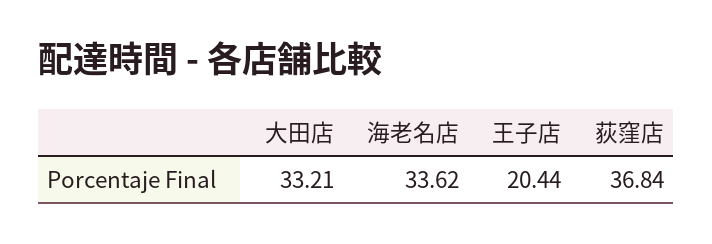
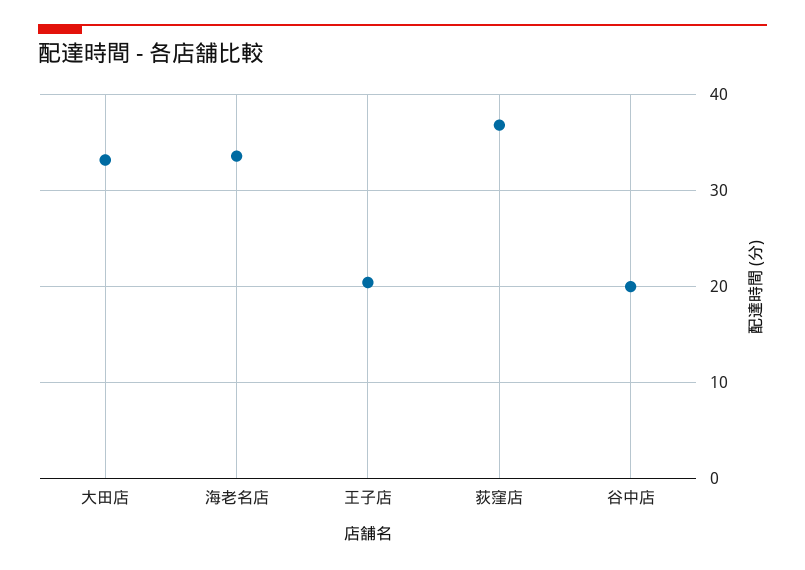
  {
    "大田店": 33.21,
    "海老名店": 33.62,
    "王子店": 20.44,
-   "荻窪店": 36.84
+   "荻窪店": 36.84,
+   "谷中店": 20
  }

